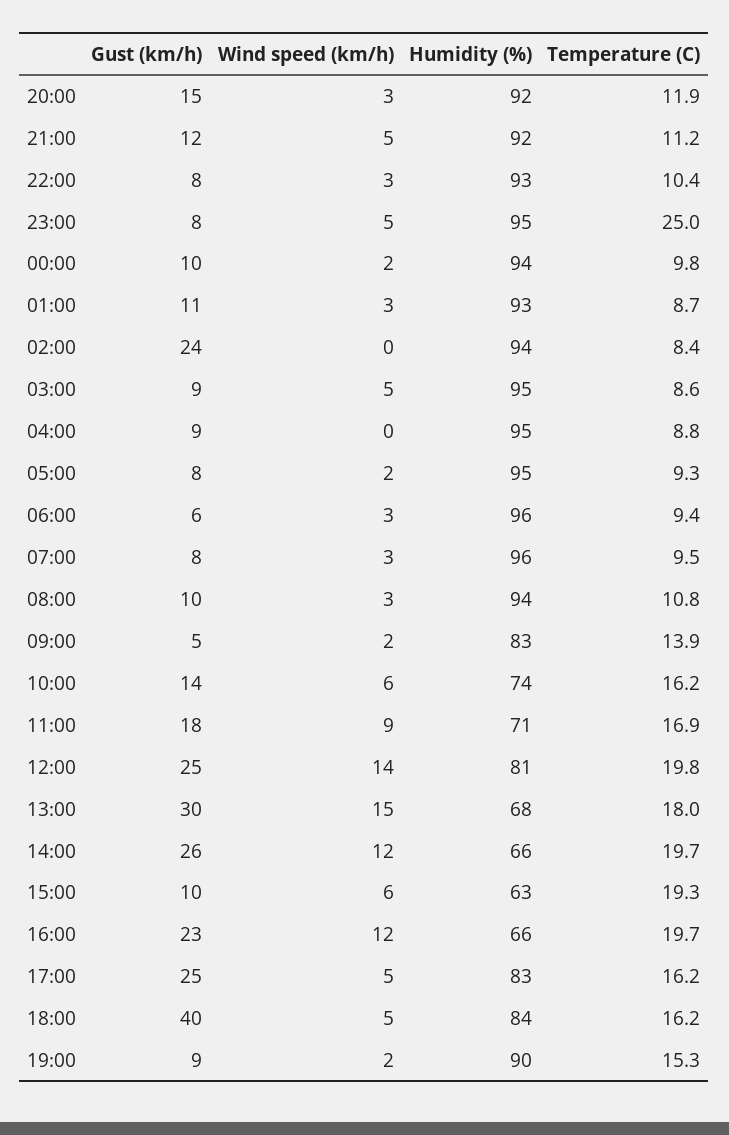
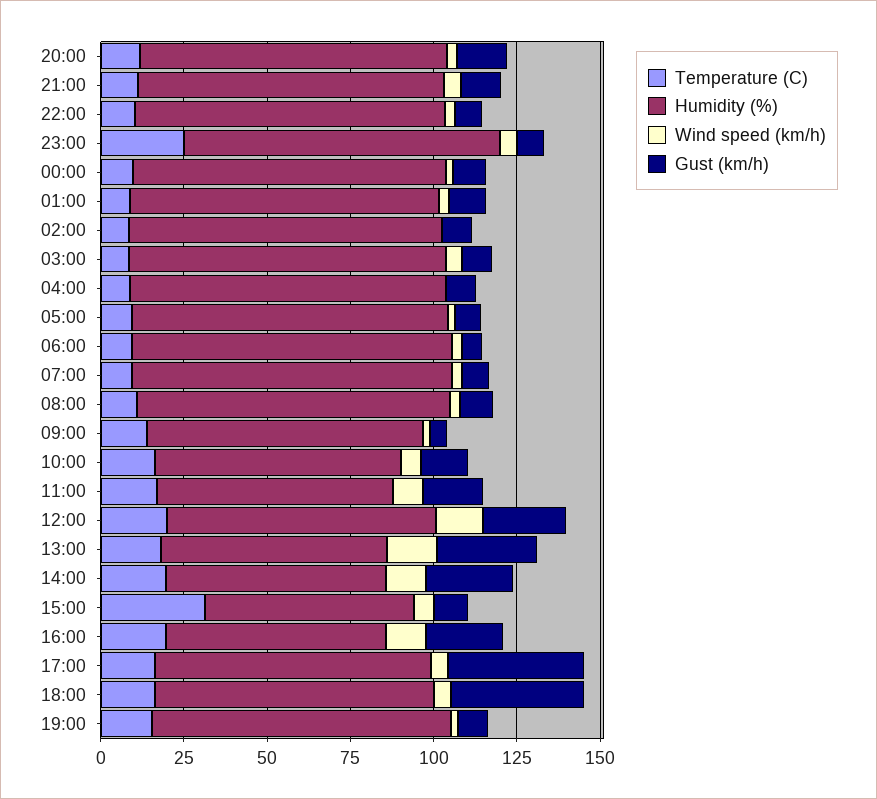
  {
    "Gust (km/h)": {
      "20:00": 15,
      "21:00": 12,
      "22:00": 8,
      "23:00": 8,
      "00:00": 10,
      "01:00": 11,
-     "02:00": 24,
+     "02:00": 10,
      "03:00": 9,
      "04:00": 9,
      "05:00": 8,
      "06:00": 6,
      "07:00": 8,
      "08:00": 10,
      "09:00": 5,
      "10:00": 14,
      "11:00": 18,
      "12:00": 25,
      "13:00": 30,
      "14:00": 26,
      "15:00": 10,
      "16:00": 23,
-     "17:00": 25,
+     "17:00": 40,
      "18:00": 40,
      "19:00": 9
    },
    "Wind speed (km/h)": {
      "20:00": 3,
      "21:00": 5,
      "22:00": 3,
      "23:00": 5,
      "00:00": 2,
      "01:00": 3,
      "02:00": 0,
      "03:00": 5,
      "04:00": 0,
      "05:00": 2,
      "06:00": 3,
      "07:00": 3,
      "08:00": 3,
      "09:00": 2,
      "10:00": 6,
      "11:00": 9,
      "12:00": 14,
      "13:00": 15,
      "14:00": 12,
      "15:00": 6,
      "16:00": 12,
      "17:00": 5,
      "18:00": 5,
      "19:00": 2
    },
    "Humidity (%)": {
      "20:00": 92,
      "21:00": 92,
      "22:00": 93,
      "23:00": 95,
      "00:00": 94,
      "01:00": 93,
      "02:00": 94,
      "03:00": 95,
      "04:00": 95,
      "05:00": 95,
      "06:00": 96,
      "07:00": 96,
      "08:00": 94,
      "09:00": 83,
      "10:00": 74,
      "11:00": 71,
      "12:00": 81,
      "13:00": 68,
      "14:00": 66,
      "15:00": 63,
      "16:00": 66,
      "17:00": 83,
      "18:00": 84,
      "19:00": 90
    },
    "Temperature (C)": {
      "20:00": 11.9,
      "21:00": 11.2,
      "22:00": 10.4,
      "23:00": 25,
      "00:00": 9.8,
      "01:00": 8.7,
      "02:00": 8.4,
      "03:00": 8.6,
      "04:00": 8.8,
      "05:00": 9.3,
      "06:00": 9.4,
      "07:00": 9.5,
      "08:00": 10.8,
      "09:00": 13.9,
      "10:00": 16.2,
      "11:00": 16.9,
      "12:00": 19.8,
      "13:00": 18,
      "14:00": 19.7,
-     "15:00": 19.3,
+     "15:00": 30,
      "16:00": 19.7,
      "17:00": 16.2,
      "18:00": 16.2,
      "19:00": 15.3
    }
  }

